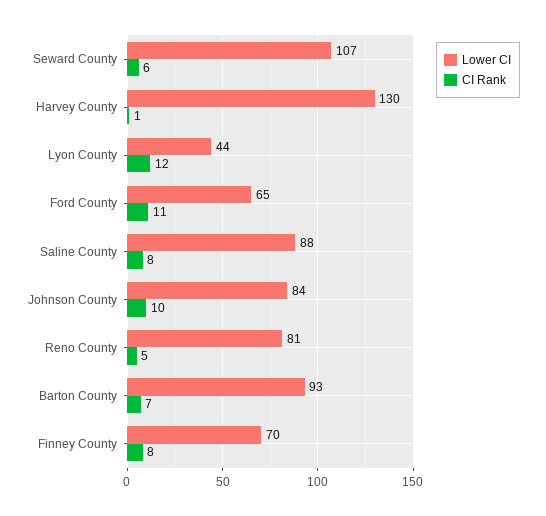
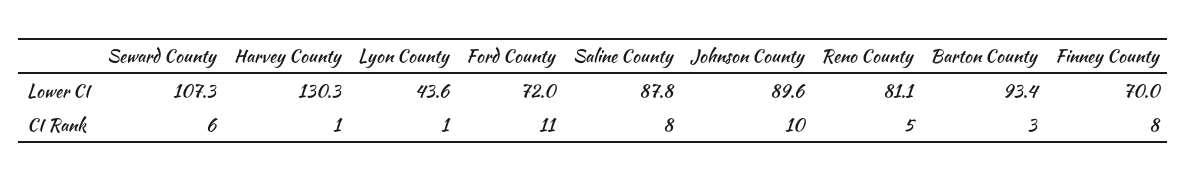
  {
    "Lower CI": {
      "Seward County": 107.3,
      "Harvey County": 130.3,
      "Lyon County": 43.6,
-     "Ford County": 65,
+     "Ford County": 72,
      "Saline County": 87.8,
-     "Johnson County": 84,
+     "Johnson County": 89.6,
      "Reno County": 81.1,
      "Barton County": 93.4,
      "Finney County": 70
    },
    "CI Rank": {
      "Seward County": 6,
      "Harvey County": 1,
-     "Lyon County": 12,
+     "Lyon County": 1,
      "Ford County": 11,
      "Saline County": 8,
      "Johnson County": 10,
      "Reno County": 5,
-     "Barton County": 7,
+     "Barton County": 3,
      "Finney County": 8
    }
  }

